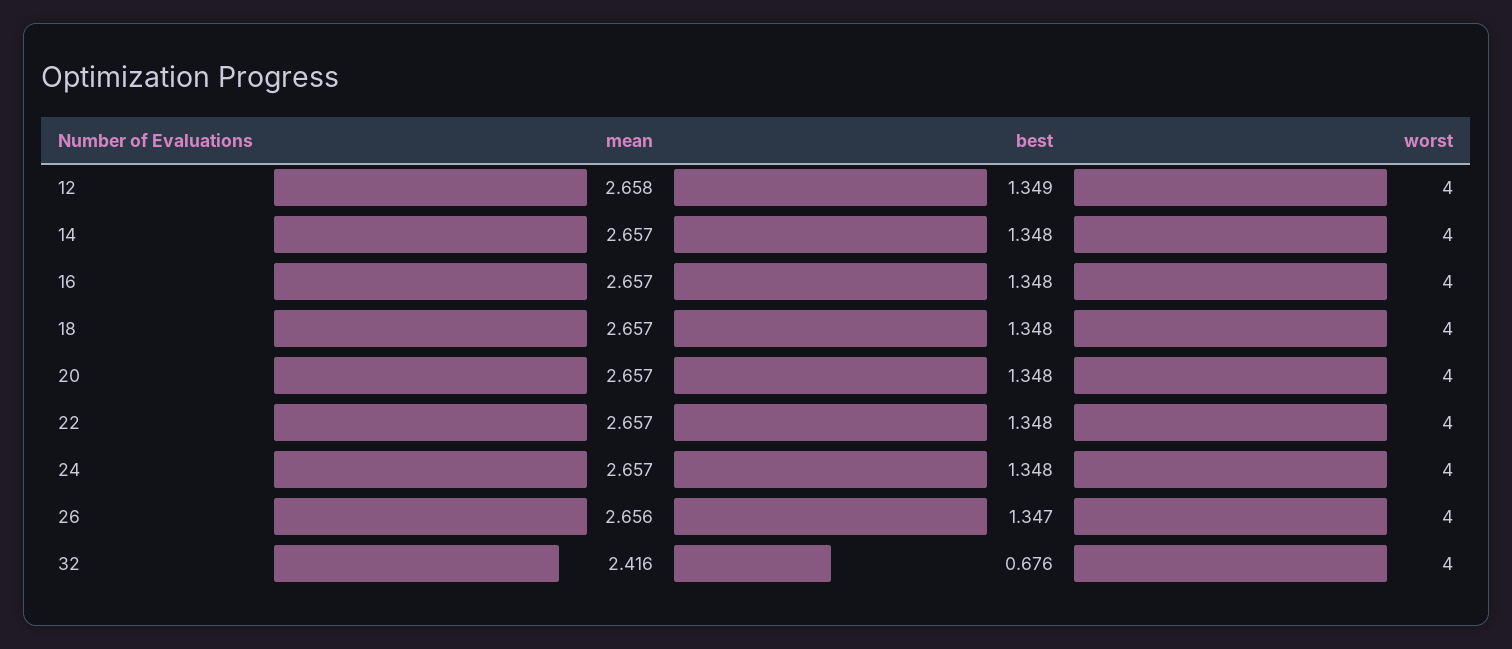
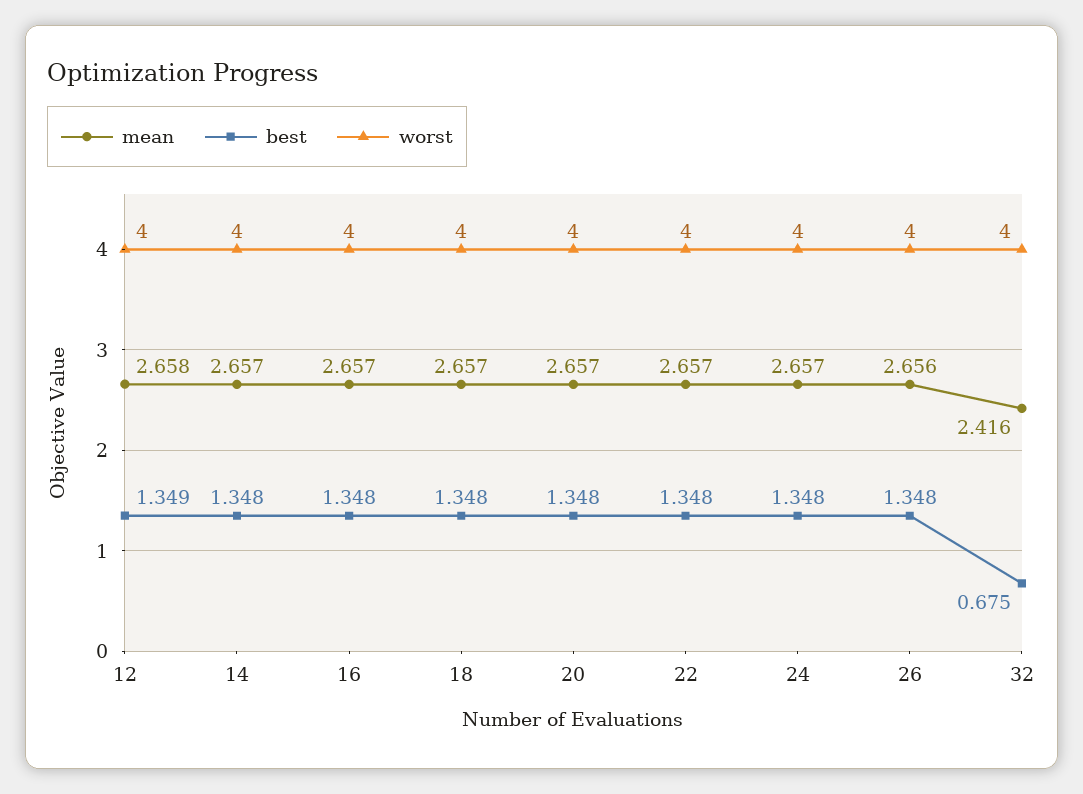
  {
    "mean": {
      "12": 2.658,
      "14": 2.657,
      "16": 2.657,
      "18": 2.657,
      "20": 2.657,
      "22": 2.657,
      "24": 2.657,
      "26": 2.656,
      "32": 2.416
    },
    "best": {
      "12": 1.349,
      "14": 1.348,
      "16": 1.348,
      "18": 1.348,
      "20": 1.348,
      "22": 1.348,
      "24": 1.348,
-     "26": 1.347,
+     "26": 1.348,
-     "32": 0.676
+     "32": 0.675
    },
    "worst": {
      "12": 4,
      "14": 4,
      "16": 4,
      "18": 4,
      "20": 4,
      "22": 4,
      "24": 4,
      "26": 4,
      "32": 4
    }
  }

